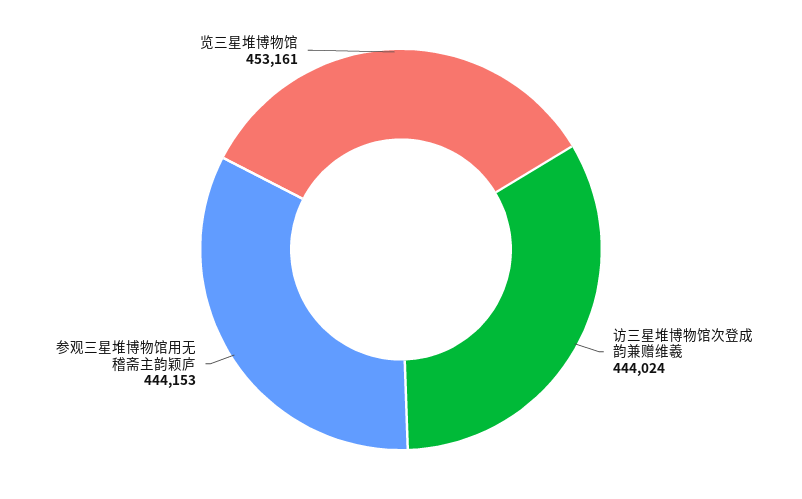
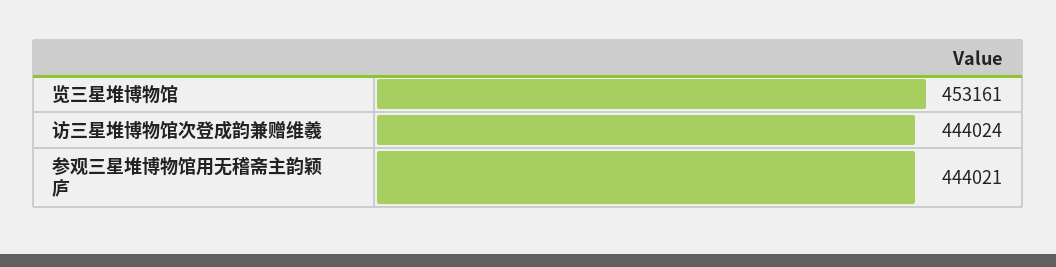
  {
    "访三星堆博物馆次登成韵兼赠维羲": 444024,
-   "参观三星堆博物馆用无稽斋主韵颖庐": 444153,
+   "参观三星堆博物馆用无稽斋主韵颖庐": 444021,
    "览三星堆博物馆": 453161
  }

